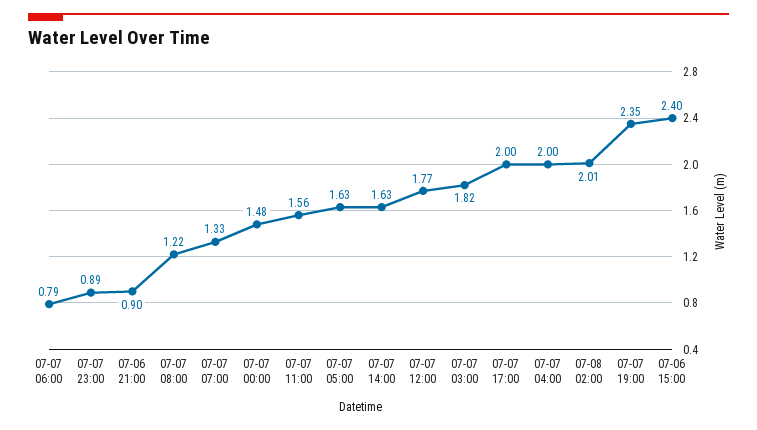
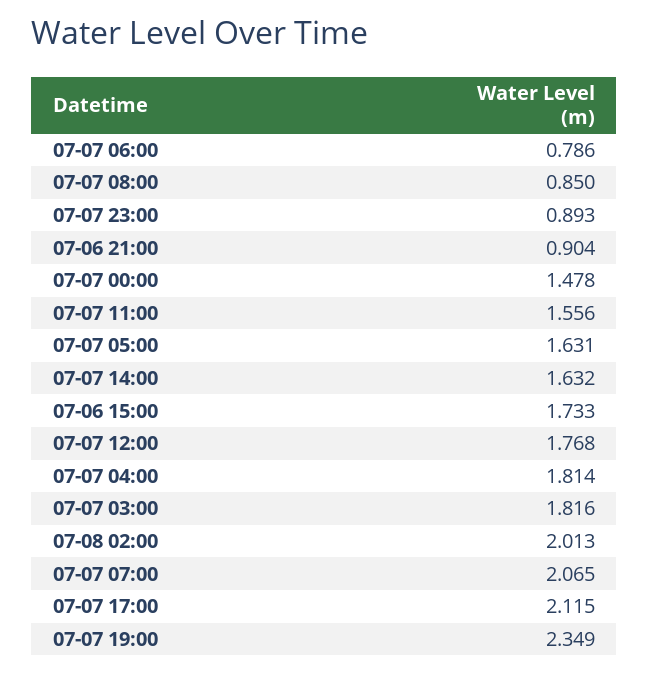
  {
    "07-07 06:00": 0.786,
    "07-07 23:00": 0.893,
    "07-06 21:00": 0.904,
-   "07-07 08:00": 1.22,
+   "07-07 08:00": 0.85,
-   "07-07 07:00": 1.33,
+   "07-07 07:00": 2.065,
    "07-07 00:00": 1.478,
    "07-07 11:00": 1.556,
    "07-07 05:00": 1.631,
    "07-07 14:00": 1.632,
    "07-07 12:00": 1.768,
    "07-07 03:00": 1.816,
-   "07-07 17:00": 2,
+   "07-07 17:00": 2.115,
-   "07-07 04:00": 2,
+   "07-07 04:00": 1.814,
    "07-08 02:00": 2.013,
    "07-07 19:00": 2.349,
-   "07-06 15:00": 2.4
+   "07-06 15:00": 1.733
  }

